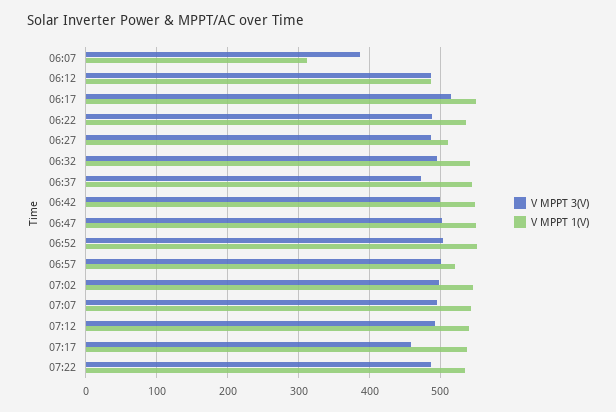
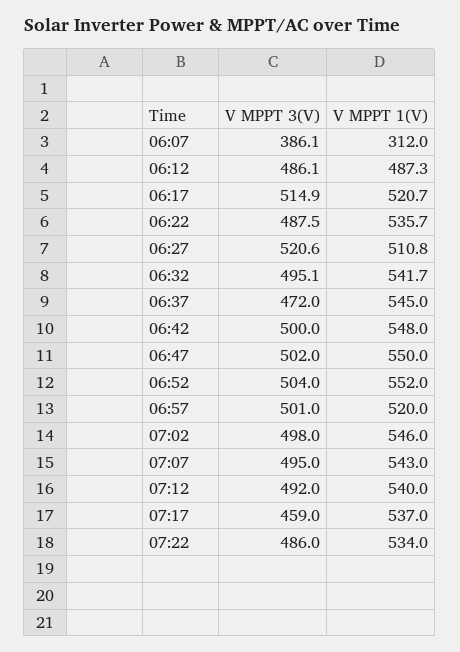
  {
    "V MPPT 3(V)": {
      "06:07": 386.1,
      "06:12": 486.1,
      "06:17": 514.9,
      "06:22": 487.5,
-     "06:27": 490,
+     "06:27": 520.6,
      "06:32": 495.1,
      "06:37": 472,
      "06:42": 500,
      "06:47": 502,
      "06:52": 504,
      "06:57": 501,
      "07:02": 498,
      "07:07": 495,
      "07:12": 492,
      "07:17": 459,
      "07:22": 486
    },
    "V MPPT 1(V)": {
      "06:07": 312,
      "06:12": 487.3,
-     "06:17": 550,
+     "06:17": 520.7,
      "06:22": 535.7,
      "06:27": 510.8,
      "06:32": 541.7,
      "06:37": 545,
      "06:42": 548,
      "06:47": 550,
      "06:52": 552,
      "06:57": 520,
      "07:02": 546,
      "07:07": 543,
      "07:12": 540,
      "07:17": 537,
      "07:22": 534
    }
  }

